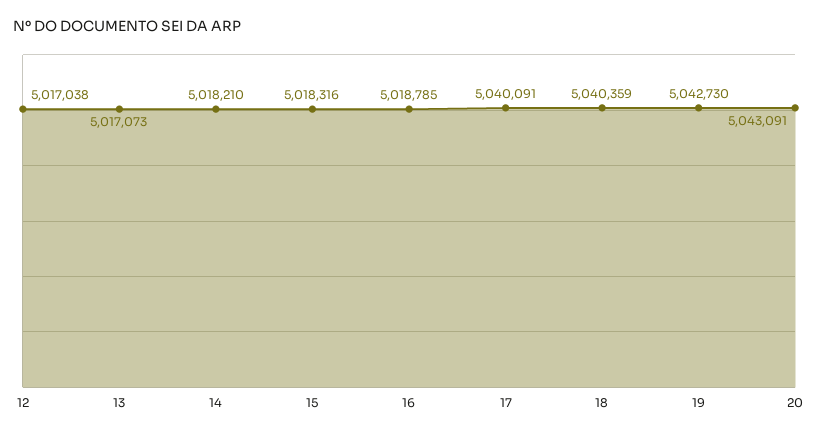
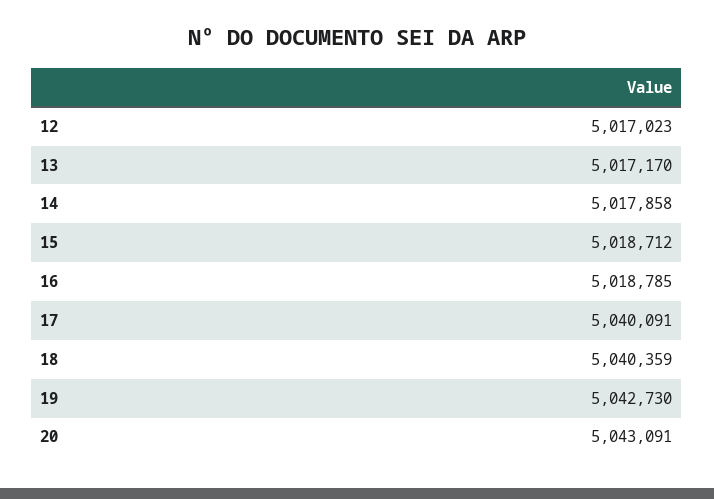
  {
-   "12": 5017038,
+   "12": 5017023,
-   "13": 5017073,
+   "13": 5017170,
-   "14": 5018210,
+   "14": 5017858,
-   "15": 5018316,
+   "15": 5018712,
    "16": 5018785,
    "17": 5040091,
    "18": 5040359,
    "19": 5042730,
    "20": 5043091
  }

